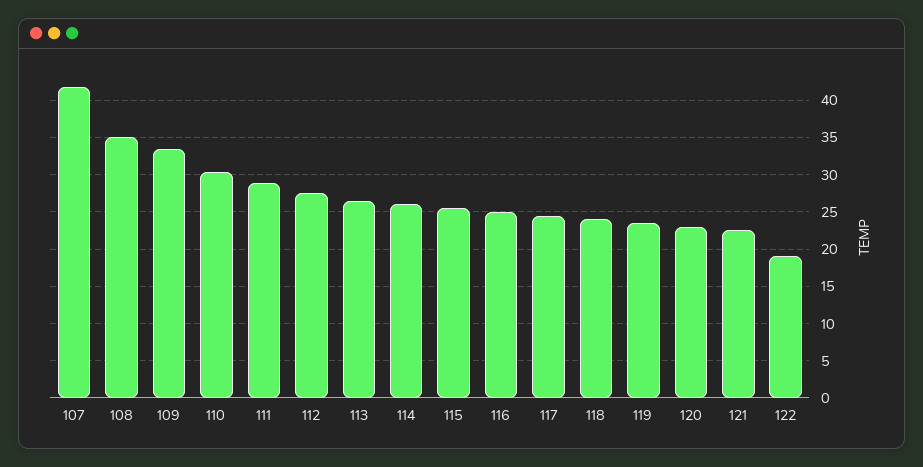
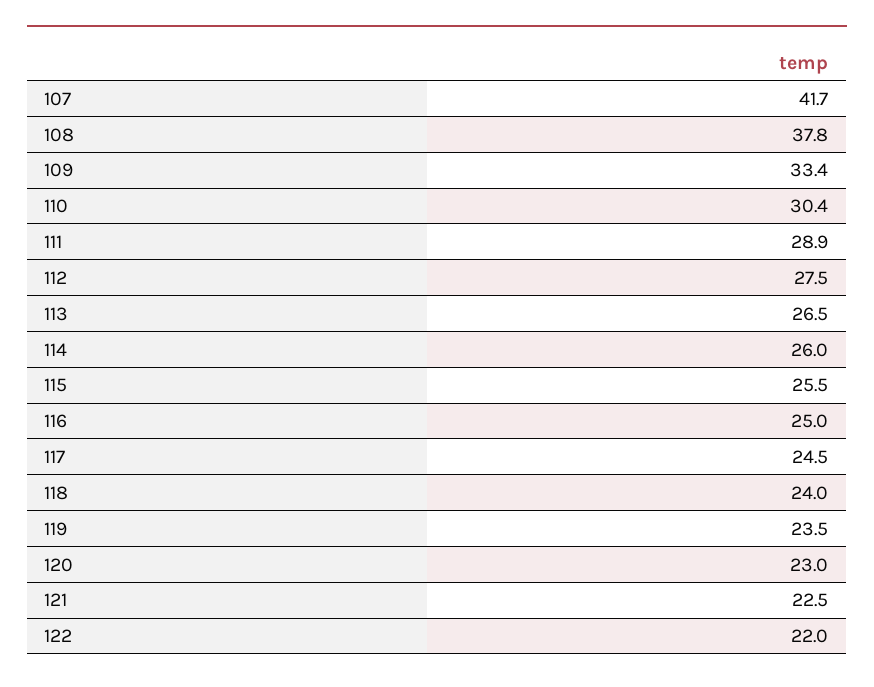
  {
    "107": 41.7,
-   "108": 35,
+   "108": 37.8,
    "109": 33.4,
    "110": 30.4,
    "111": 28.9,
    "112": 27.5,
    "113": 26.5,
    "114": 26,
    "115": 25.5,
    "116": 25,
    "117": 24.5,
    "118": 24,
    "119": 23.5,
    "120": 23,
    "121": 22.5,
-   "122": 19
+   "122": 22
  }

